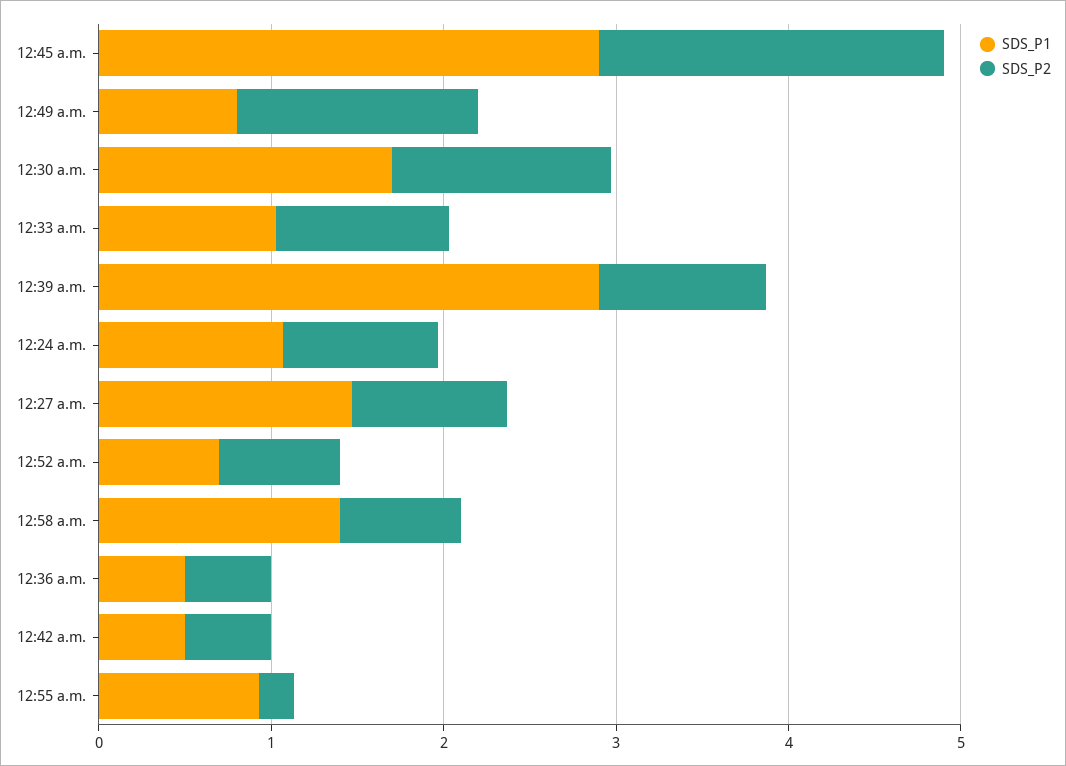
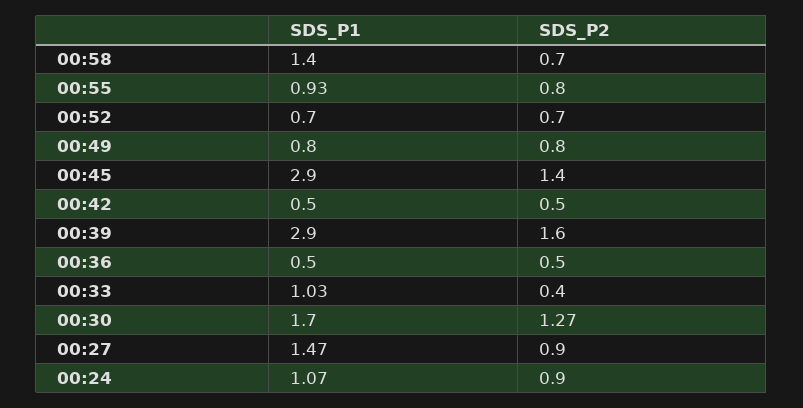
  {
    "SDS_P1": {
      "12:45 a.m.": 2.9,
      "12:49 a.m.": 0.8,
      "12:30 a.m.": 1.7,
      "12:33 a.m.": 1.03,
      "12:39 a.m.": 2.9,
      "12:24 a.m.": 1.07,
      "12:27 a.m.": 1.47,
      "12:52 a.m.": 0.7,
      "12:58 a.m.": 1.4,
      "12:36 a.m.": 0.5,
      "12:42 a.m.": 0.5,
      "12:55 a.m.": 0.93
    },
    "SDS_P2": {
-     "12:45 a.m.": 2,
+     "12:45 a.m.": 1.4,
-     "12:49 a.m.": 1.4,
+     "12:49 a.m.": 0.8,
      "12:30 a.m.": 1.27,
-     "12:33 a.m.": 1,
+     "12:33 a.m.": 0.4,
-     "12:39 a.m.": 1,
+     "12:39 a.m.": 1.6,
      "12:24 a.m.": 0.9,
      "12:27 a.m.": 0.9,
      "12:52 a.m.": 0.7,
      "12:58 a.m.": 0.7,
      "12:36 a.m.": 0.5,
      "12:42 a.m.": 0.5,
-     "12:55 a.m.": 0.2
+     "12:55 a.m.": 0.8
    }
  }

